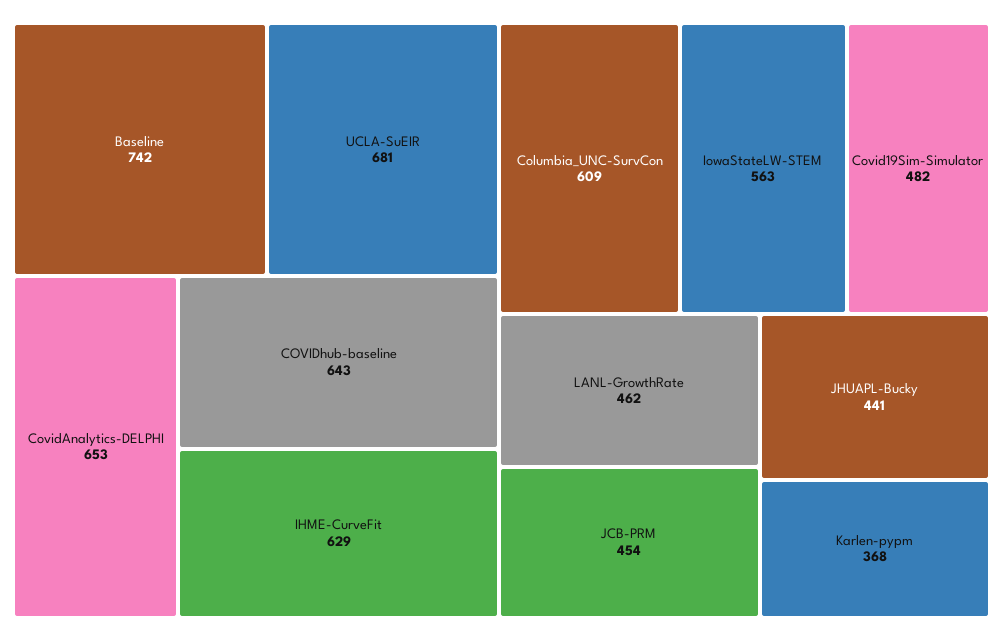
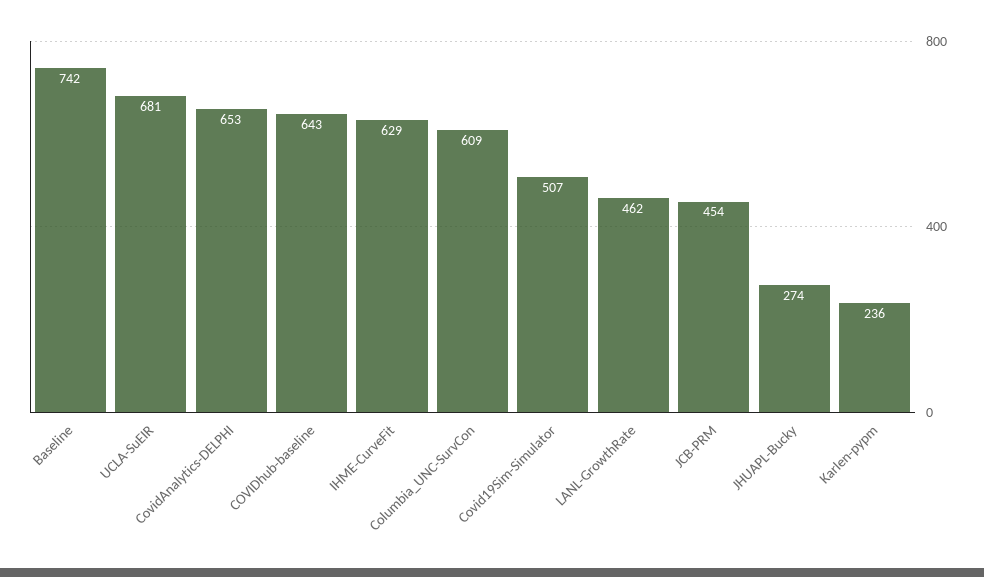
  {
    "Baseline": 742,
    "UCLA-SuEIR": 681,
    "CovidAnalytics-DELPHI": 653,
    "COVIDhub-baseline": 643,
    "IHME-CurveFit": 629,
    "Columbia_UNC-SurvCon": 609,
-   "IowaStateLW-STEM": 563,
-   "Covid19Sim-Simulator": 482,
+   "Covid19Sim-Simulator": 507,
    "LANL-GrowthRate": 462,
    "JCB-PRM": 454,
-   "JHUAPL-Bucky": 441,
+   "JHUAPL-Bucky": 274,
-   "Karlen-pypm": 368
+   "Karlen-pypm": 236
  }

